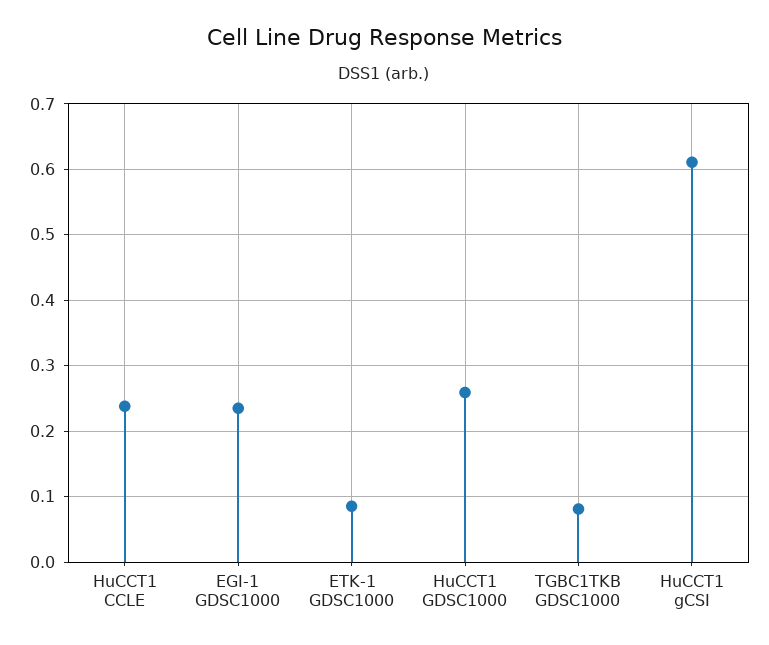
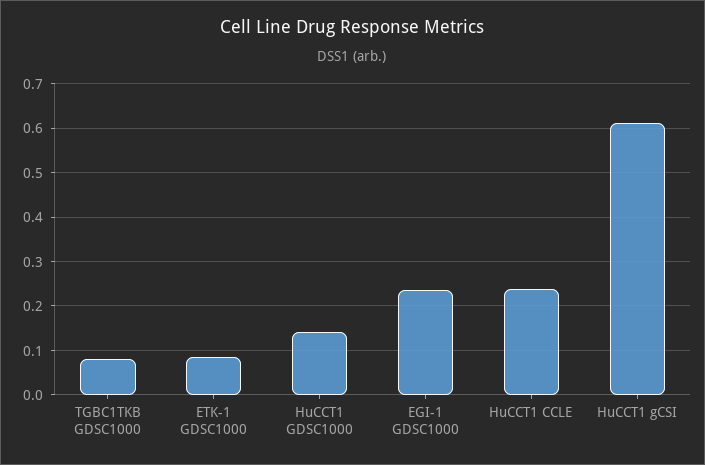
  {
    "HuCCT1 CCLE": 0.24,
    "EGI-1 GDSC1000": 0.24,
    "ETK-1 GDSC1000": 0.09,
-   "HuCCT1 GDSC1000": 0.26,
+   "HuCCT1 GDSC1000": 0.14,
    "TGBC1TKB GDSC1000": 0.08,
    "HuCCT1 gCSI": 0.61
  }

